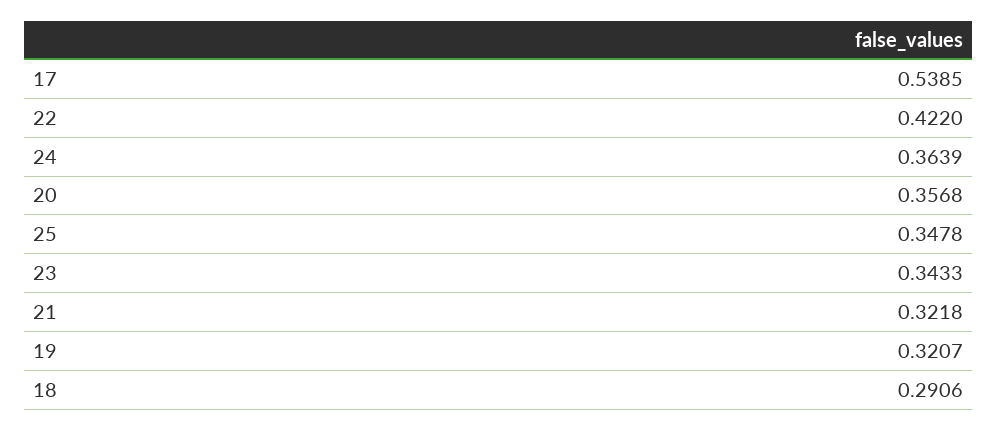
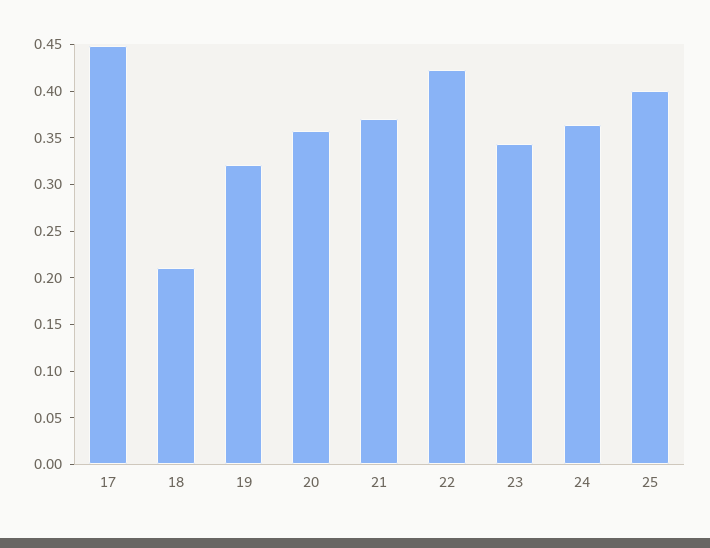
  {
-   "17": 0.5385,
+   "17": 0.45,
    "22": 0.422,
    "24": 0.3639,
    "20": 0.3568,
-   "25": 0.3478,
+   "25": 0.4,
    "23": 0.3433,
-   "21": 0.3218,
+   "21": 0.37,
    "19": 0.3207,
-   "18": 0.2906
+   "18": 0.21
  }

